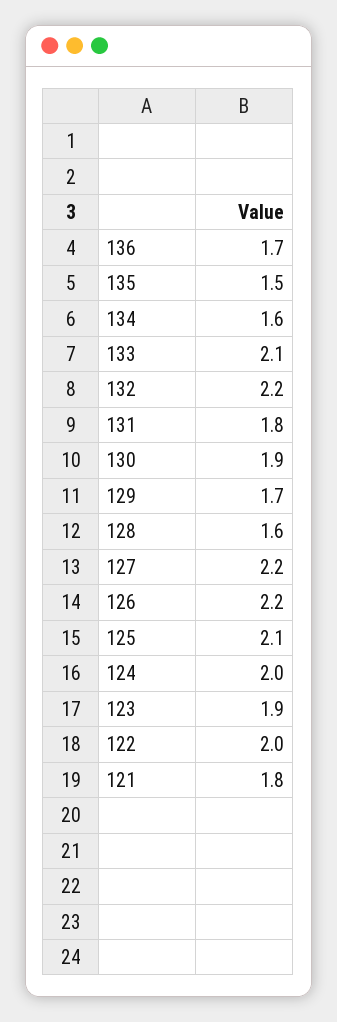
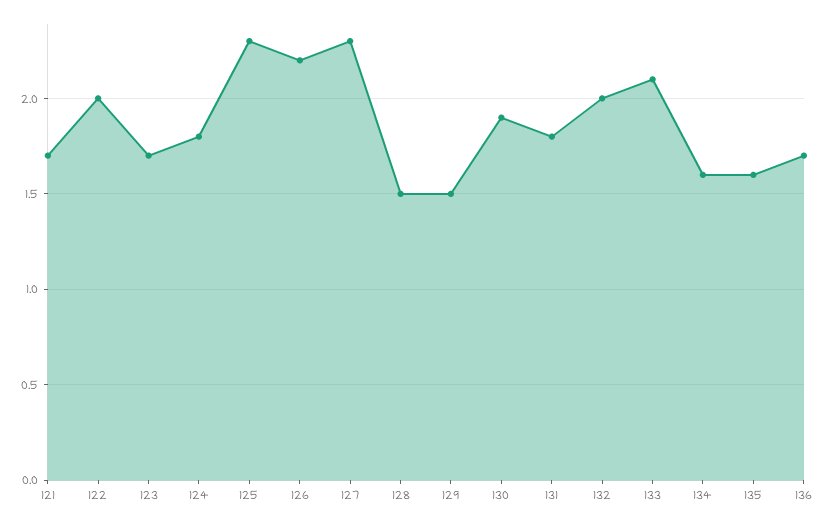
  {
    "136": 1.7,
-   "135": 1.5,
+   "135": 1.6,
    "134": 1.6,
    "133": 2.1,
-   "132": 2.2,
+   "132": 2,
    "131": 1.8,
    "130": 1.9,
-   "129": 1.7,
+   "129": 1.5,
-   "128": 1.6,
+   "128": 1.5,
-   "127": 2.2,
+   "127": 2.3,
    "126": 2.2,
-   "125": 2.1,
+   "125": 2.3,
-   "124": 2,
+   "124": 1.8,
-   "123": 1.9,
+   "123": 1.7,
    "122": 2,
-   "121": 1.8
+   "121": 1.7
  }

